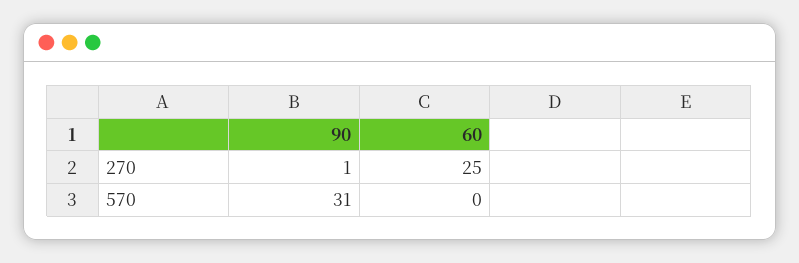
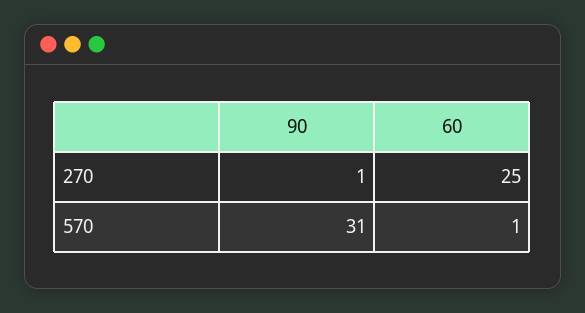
  {
    "90": {
      "270": 1,
      "570": 31
    },
    "60": {
      "270": 25,
-     "570": 0
+     "570": 1
    }
  }

